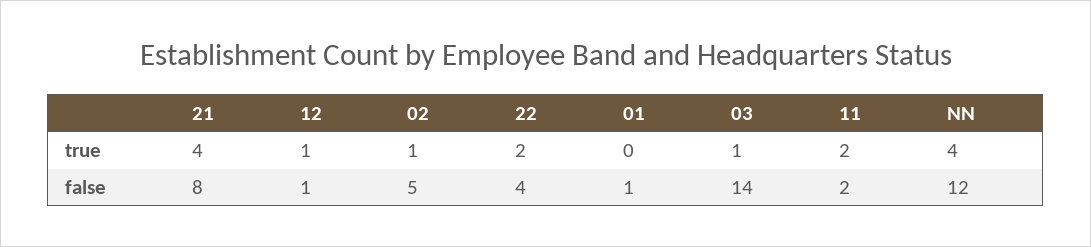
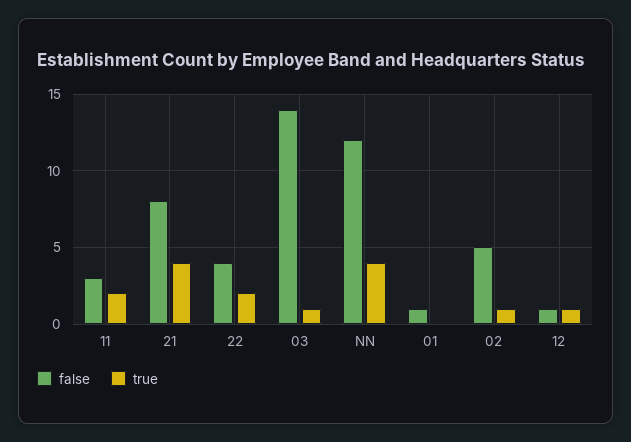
  {
    "true": {
      "21": 4,
      "12": 1,
      "02": 1,
      "22": 2,
      "01": 0,
      "03": 1,
      "11": 2,
      "NN": 4
    },
    "false": {
      "21": 8,
      "12": 1,
      "02": 5,
      "22": 4,
      "01": 1,
      "03": 14,
-     "11": 2,
+     "11": 3,
      "NN": 12
    }
  }

